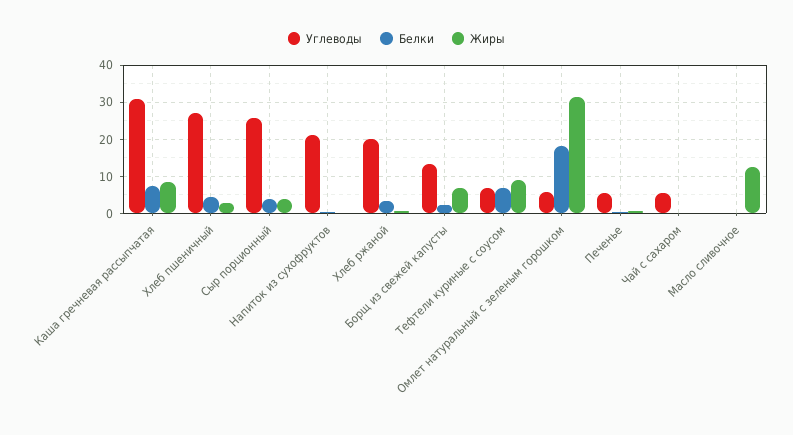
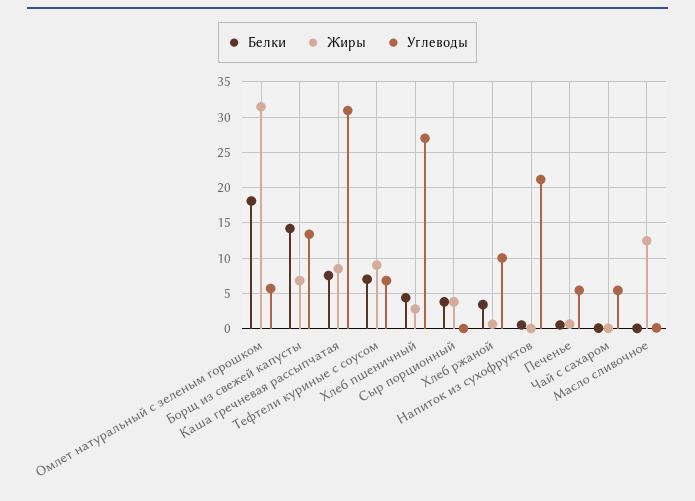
  {
    "Углеводы": {
      "Каша гречневая рассыпчатая": 31,
      "Хлеб пшеничный": 27,
-     "Сыр порционный": 26,
+     "Сыр порционный": 0,
      "Напиток из сухофруктов": 21,
-     "Хлеб ржаной": 20,
+     "Хлеб ржаной": 10,
      "Борщ из свежей капусты": 13,
      "Тефтели куриные с соусом": 7,
      "Омлет натуральный с зеленым горошком": 6,
      "Печенье": 5,
      "Чай с сахаром": 5,
      "Масло сливочное": 0
    },
    "Белки": {
      "Каша гречневая рассыпчатая": 8,
      "Хлеб пшеничный": 4,
      "Сыр порционный": 4,
      "Напиток из сухофруктов": 1,
      "Хлеб ржаной": 3,
-     "Борщ из свежей капусты": 2,
+     "Борщ из свежей капусты": 14,
      "Тефтели куриные с соусом": 7,
      "Омлет натуральный с зеленым горошком": 18,
      "Печенье": 0,
      "Чай с сахаром": 0,
      "Масло сливочное": 0
    },
    "Жиры": {
      "Каша гречневая рассыпчатая": 8,
      "Хлеб пшеничный": 3,
      "Сыр порционный": 4,
      "Напиток из сухофруктов": 0,
      "Хлеб ржаной": 1,
      "Борщ из свежей капусты": 7,
      "Тефтели куриные с соусом": 9,
      "Омлет натуральный с зеленым горошком": 31,
      "Печенье": 1,
      "Чай с сахаром": 0,
      "Масло сливочное": 12
    }
  }

